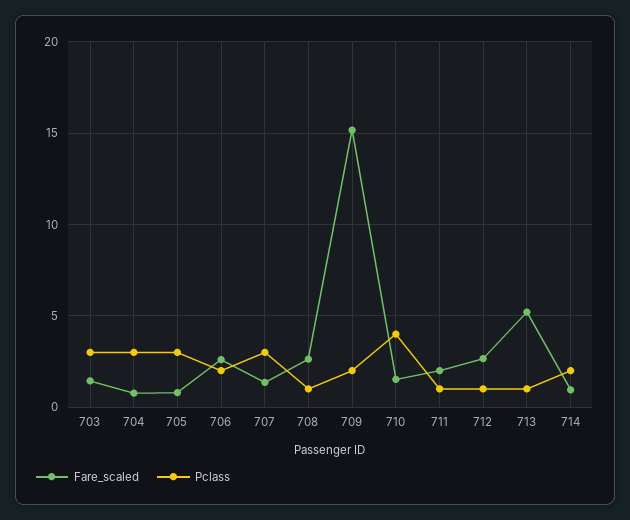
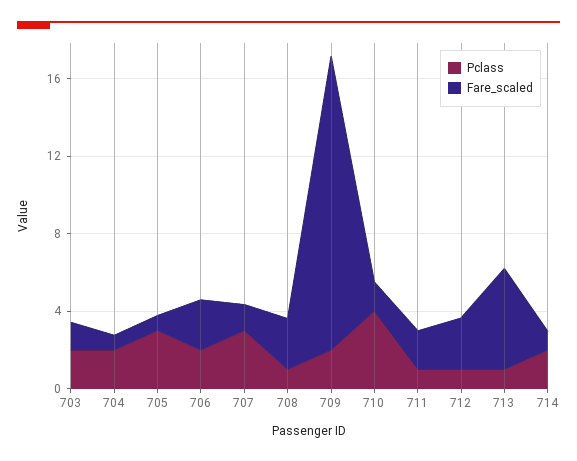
  {
    "Fare_scaled": {
      "703": 1.5,
      "704": 1,
      "705": 1,
      "706": 2.5,
      "707": 1.5,
      "708": 2.5,
      "709": 15,
      "710": 1.5,
      "711": 2,
      "712": 2.5,
      "713": 5,
      "714": 1
    },
    "Pclass": {
-     "703": 3,
+     "703": 2,
-     "704": 3,
+     "704": 2,
      "705": 3,
      "706": 2,
      "707": 3,
      "708": 1,
      "709": 2,
      "710": 4,
      "711": 1,
      "712": 1,
      "713": 1,
      "714": 2
    }
  }

